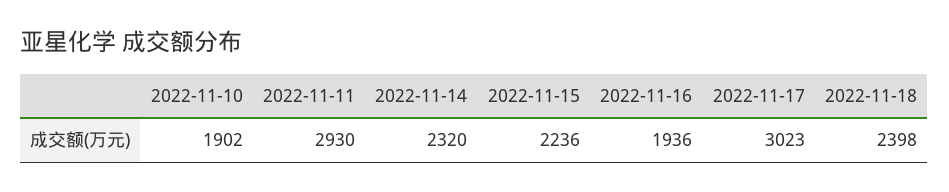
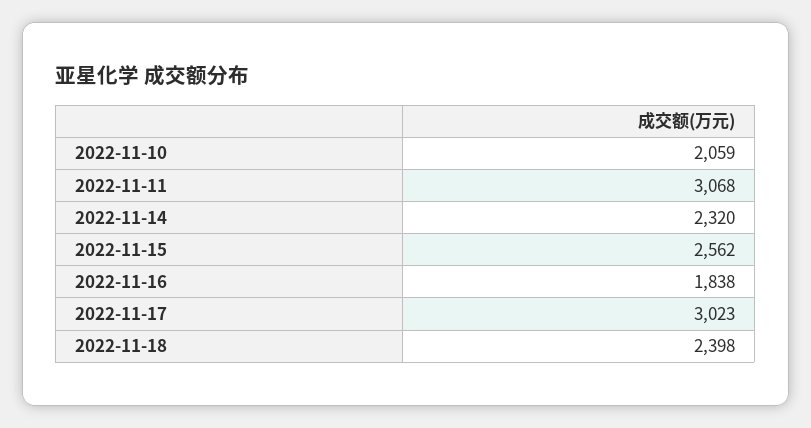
  {
-   "2022-11-10": 1902,
+   "2022-11-10": 2059,
-   "2022-11-11": 2930,
+   "2022-11-11": 3068,
    "2022-11-14": 2320,
-   "2022-11-15": 2236,
+   "2022-11-15": 2562,
-   "2022-11-16": 1936,
+   "2022-11-16": 1838,
    "2022-11-17": 3023,
    "2022-11-18": 2398
  }

